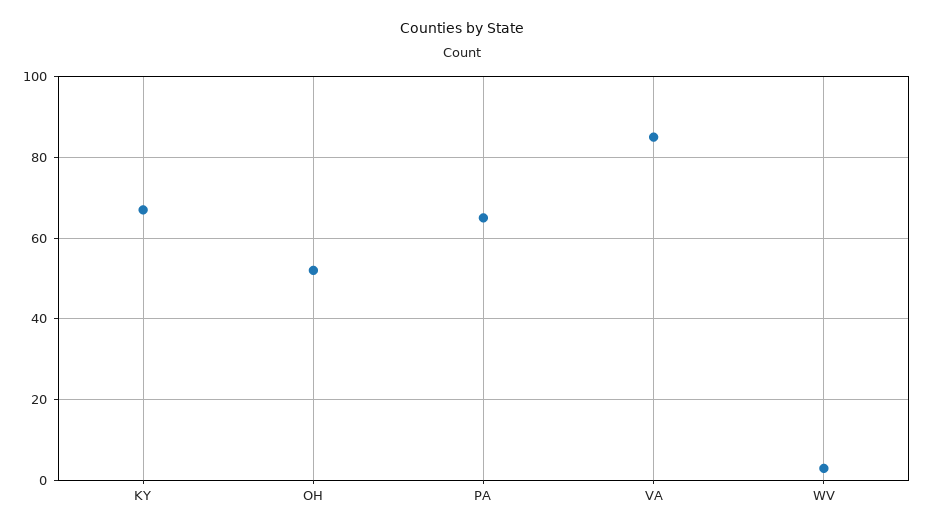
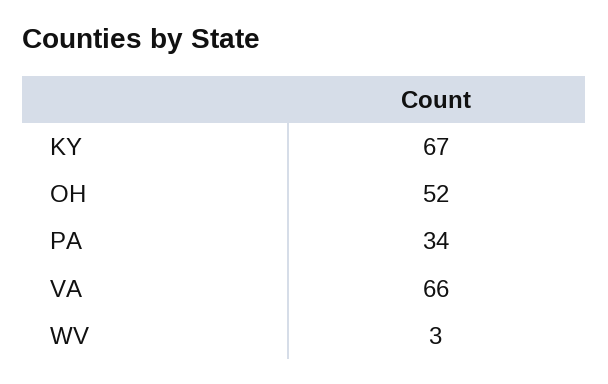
  {
    "KY": 67,
    "OH": 52,
-   "PA": 65,
+   "PA": 34,
-   "VA": 85,
+   "VA": 66,
    "WV": 3
  }

